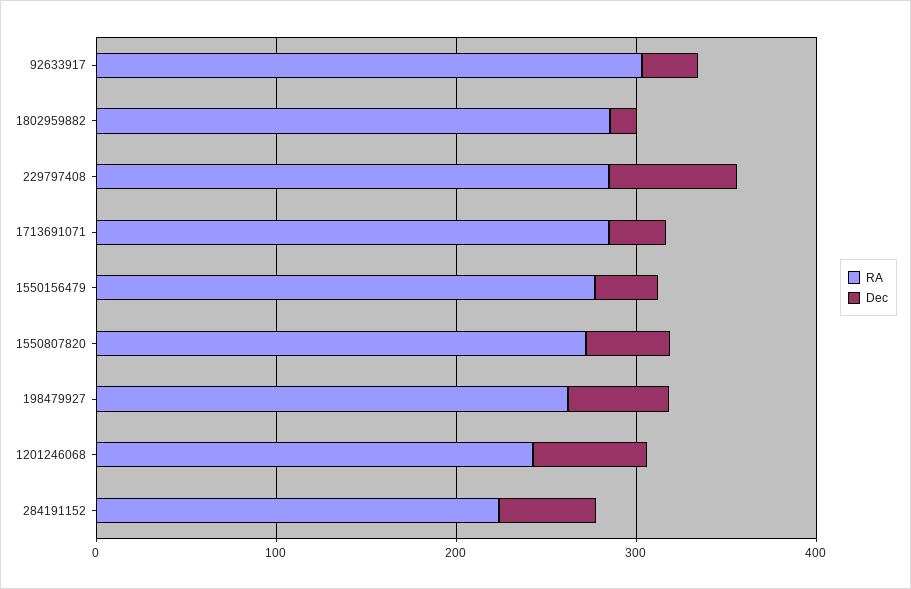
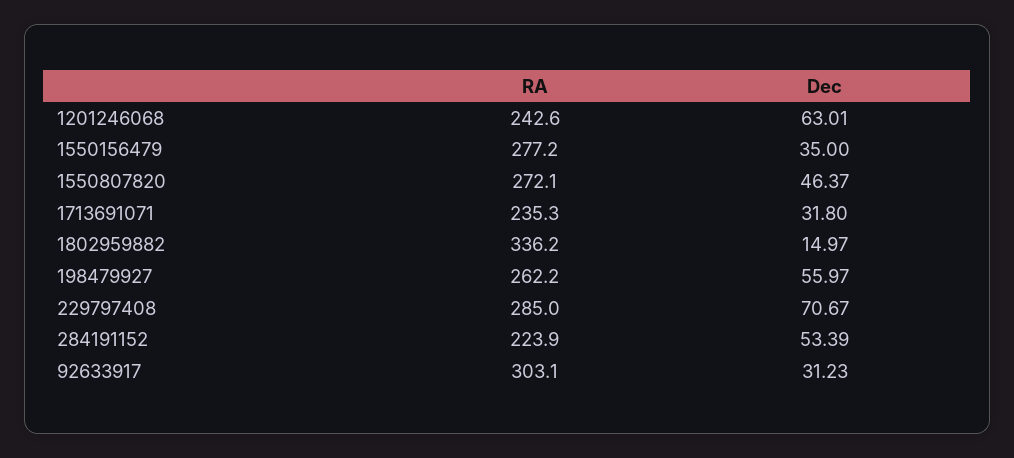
  {
    "RA": {
      "92633917": 303.1,
-     "1802959882": 280,
+     "1802959882": 336.2,
      "229797408": 285,
-     "1713691071": 280,
+     "1713691071": 235.3,
      "1550156479": 277.2,
      "1550807820": 272.1,
      "198479927": 262.2,
      "1201246068": 242.6,
      "284191152": 223.9
    },
    "Dec": {
      "92633917": 31.23,
      "1802959882": 14.97,
      "229797408": 70.67,
      "1713691071": 31.8,
      "1550156479": 35,
      "1550807820": 46.37,
      "198479927": 55.97,
      "1201246068": 63.01,
      "284191152": 53.39
    }
  }

